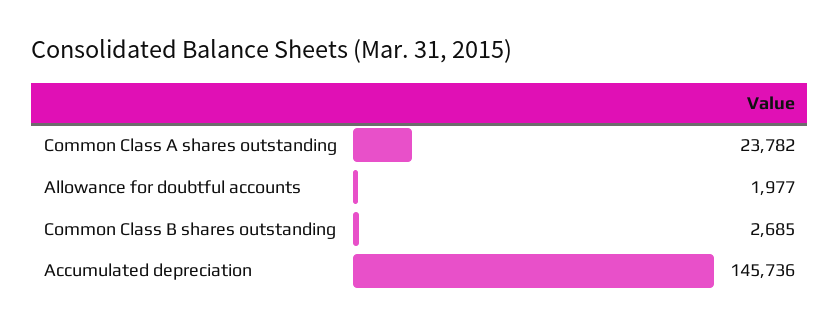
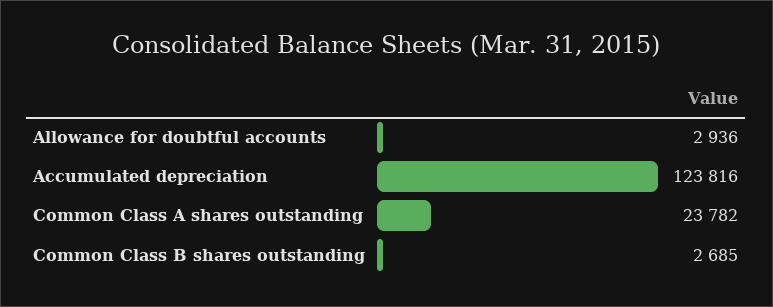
  {
    "Common Class A shares outstanding": 23782,
-   "Allowance for doubtful accounts": 1977,
+   "Allowance for doubtful accounts": 2936,
    "Common Class B shares outstanding": 2685,
-   "Accumulated depreciation": 145736
+   "Accumulated depreciation": 123816
  }

